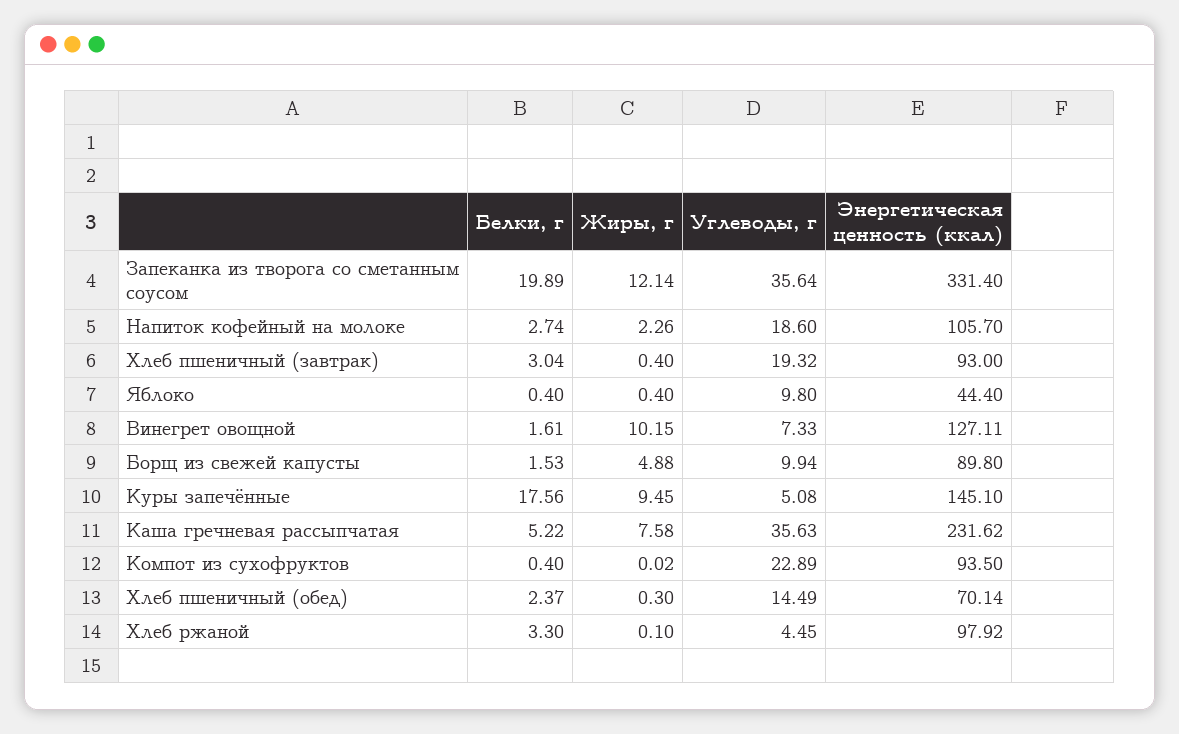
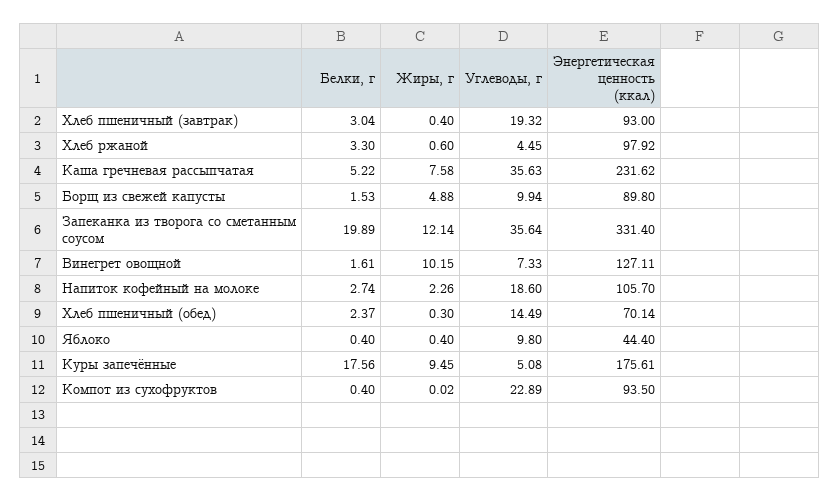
  {
    "Белки, г": {
      "Запеканка из творога со сметанным соусом": 19.89,
      "Напиток кофейный на молоке": 2.74,
      "Хлеб пшеничный (завтрак)": 3.04,
      "Яблоко": 0.4,
      "Винегрет овощной": 1.61,
      "Борщ из свежей капусты": 1.53,
      "Куры запечённые": 17.56,
      "Каша гречневая рассыпчатая": 5.22,
      "Компот из сухофруктов": 0.4,
      "Хлеб пшеничный (обед)": 2.37,
      "Хлеб ржаной": 3.3
    },
    "Жиры, г": {
      "Запеканка из творога со сметанным соусом": 12.14,
      "Напиток кофейный на молоке": 2.26,
      "Хлеб пшеничный (завтрак)": 0.4,
      "Яблоко": 0.4,
      "Винегрет овощной": 10.15,
      "Борщ из свежей капусты": 4.88,
      "Куры запечённые": 9.45,
      "Каша гречневая рассыпчатая": 7.58,
      "Компот из сухофруктов": 0.02,
      "Хлеб пшеничный (обед)": 0.3,
-     "Хлеб ржаной": 0.1
+     "Хлеб ржаной": 0.6
    },
    "Углеводы, г": {
      "Запеканка из творога со сметанным соусом": 35.64,
      "Напиток кофейный на молоке": 18.6,
      "Хлеб пшеничный (завтрак)": 19.32,
      "Яблоко": 9.8,
      "Винегрет овощной": 7.33,
      "Борщ из свежей капусты": 9.94,
      "Куры запечённые": 5.08,
      "Каша гречневая рассыпчатая": 35.63,
      "Компот из сухофруктов": 22.89,
      "Хлеб пшеничный (обед)": 14.49,
      "Хлеб ржаной": 4.45
    },
    "Энергетическая ценность (ккал)": {
      "Запеканка из творога со сметанным соусом": 331.4,
      "Напиток кофейный на молоке": 105.7,
      "Хлеб пшеничный (завтрак)": 93,
      "Яблоко": 44.4,
      "Винегрет овощной": 127.11,
      "Борщ из свежей капусты": 89.8,
-     "Куры запечённые": 145.1,
+     "Куры запечённые": 175.61,
      "Каша гречневая рассыпчатая": 231.62,
      "Компот из сухофруктов": 93.5,
      "Хлеб пшеничный (обед)": 70.14,
      "Хлеб ржаной": 97.92
    }
  }

